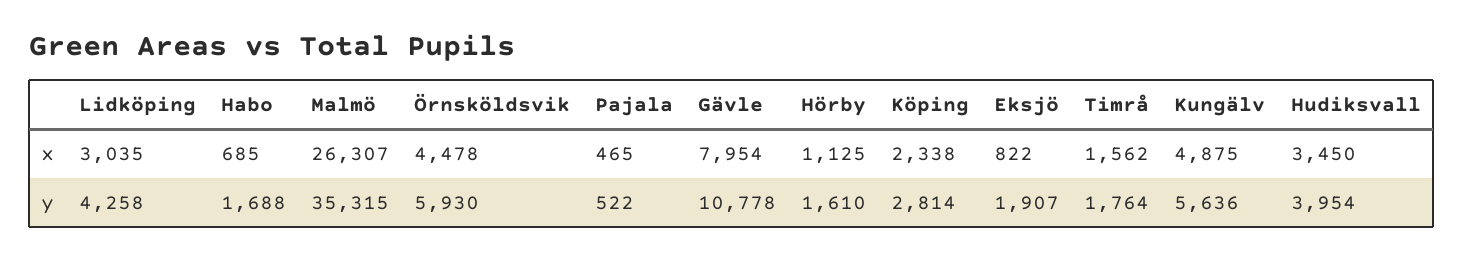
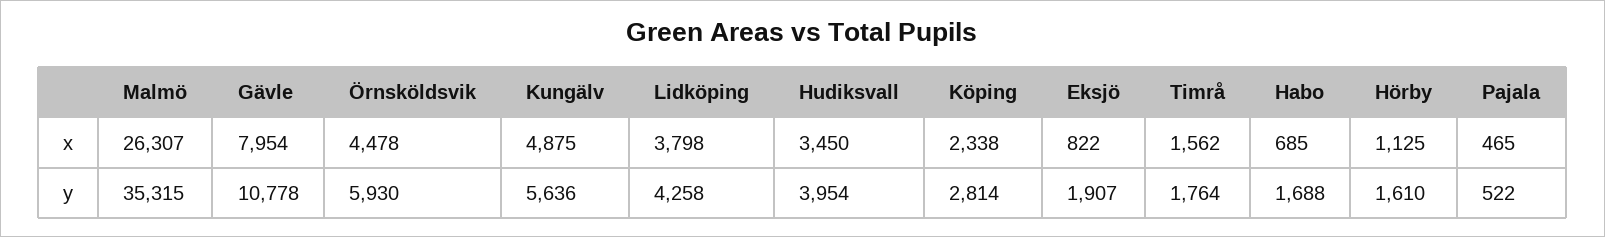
  {
    "Lidköping": {
-     "x": 3035,
+     "x": 3798,
      "y": 4258
    },
    "Habo": {
      "x": 685,
      "y": 1688
    },
    "Malmö": {
      "x": 26307,
      "y": 35315
    },
    "Örnsköldsvik": {
      "x": 4478,
      "y": 5930
    },
    "Pajala": {
      "x": 465,
      "y": 522
    },
    "Gävle": {
      "x": 7954,
      "y": 10778
    },
    "Hörby": {
      "x": 1125,
      "y": 1610
    },
    "Köping": {
      "x": 2338,
      "y": 2814
    },
    "Eksjö": {
      "x": 822,
      "y": 1907
    },
    "Timrå": {
      "x": 1562,
      "y": 1764
    },
    "Kungälv": {
      "x": 4875,
      "y": 5636
    },
    "Hudiksvall": {
      "x": 3450,
      "y": 3954
    }
  }

